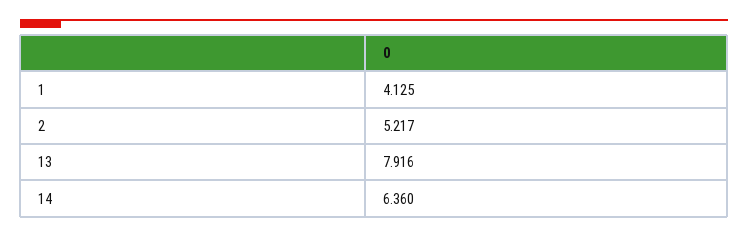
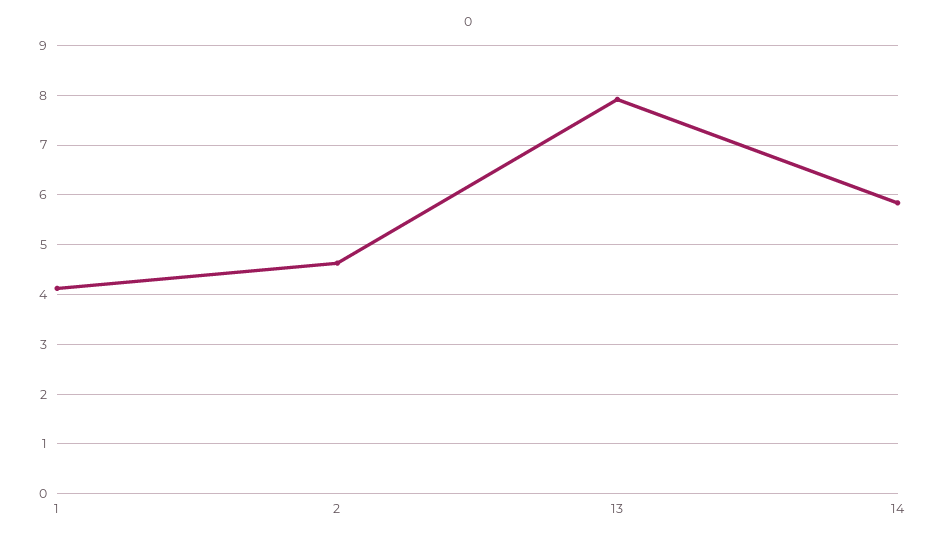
  {
    "1": 4.125,
-   "2": 5.217,
+   "2": 4.6,
    "13": 7.916,
-   "14": 6.36
+   "14": 5.8
  }

